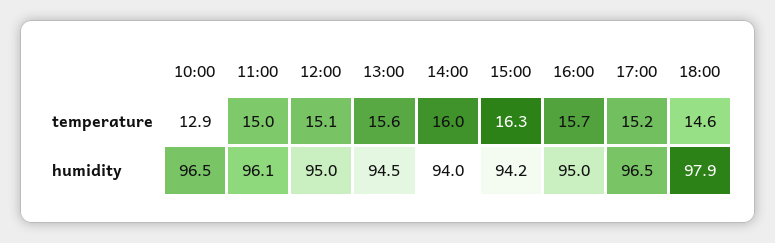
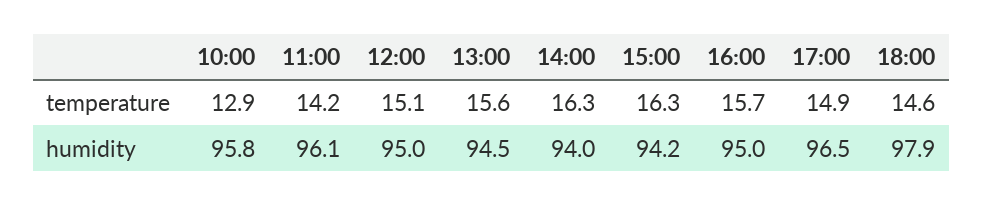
  {
    "10:00": {
      "temperature": 12.9,
-     "humidity": 96.5
+     "humidity": 95.8
    },
    "11:00": {
-     "temperature": 15,
+     "temperature": 14.2,
      "humidity": 96.1
    },
    "12:00": {
      "temperature": 15.1,
      "humidity": 95
    },
    "13:00": {
      "temperature": 15.6,
      "humidity": 94.5
    },
    "14:00": {
-     "temperature": 16,
+     "temperature": 16.3,
      "humidity": 94
    },
    "15:00": {
      "temperature": 16.3,
      "humidity": 94.2
    },
    "16:00": {
      "temperature": 15.7,
      "humidity": 95
    },
    "17:00": {
-     "temperature": 15.2,
+     "temperature": 14.9,
      "humidity": 96.5
    },
    "18:00": {
      "temperature": 14.6,
      "humidity": 97.9
    }
  }

